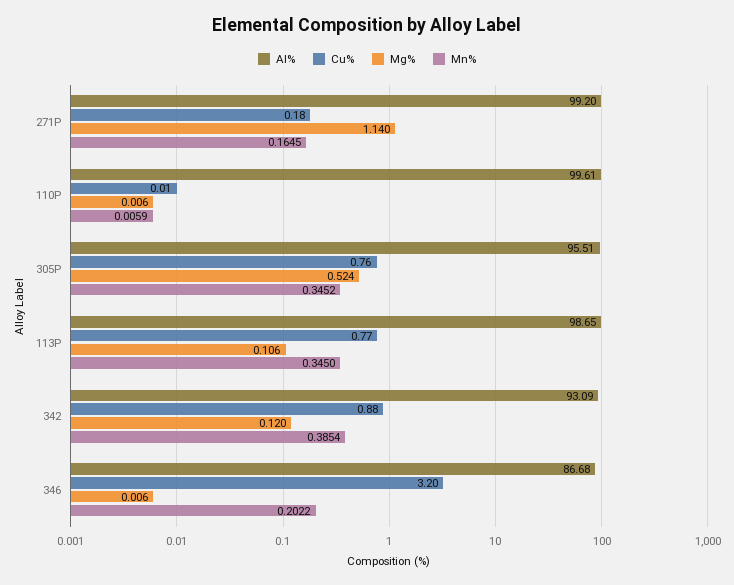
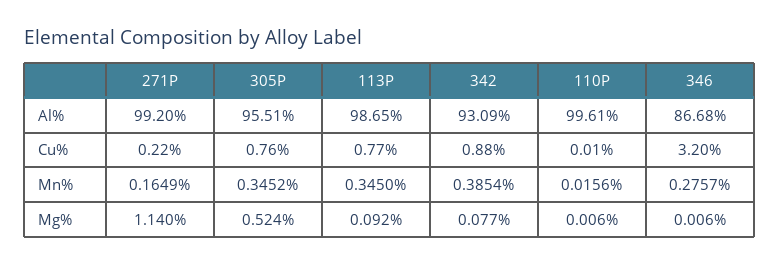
  {
    "Al%": {
      "271P": 99.2,
      "110P": 99.61,
      "305P": 95.51,
      "113P": 98.65,
      "342": 93.09,
      "346": 86.68
    },
    "Cu%": {
-     "271P": 0.18,
+     "271P": 0.22,
      "110P": 0.01,
      "305P": 0.76,
      "113P": 0.77,
      "342": 0.88,
      "346": 3.2
    },
    "Mg%": {
      "271P": 1.14,
      "110P": 0.006,
      "305P": 0.524,
-     "113P": 0.106,
+     "113P": 0.092,
-     "342": 0.12,
+     "342": 0.077,
      "346": 0.006
    },
    "Mn%": {
-     "271P": 0.1645,
+     "271P": 0.1649,
-     "110P": 0.0059,
+     "110P": 0.0156,
      "305P": 0.3452,
      "113P": 0.345,
      "342": 0.3854,
-     "346": 0.2022
+     "346": 0.2757
    }
  }

